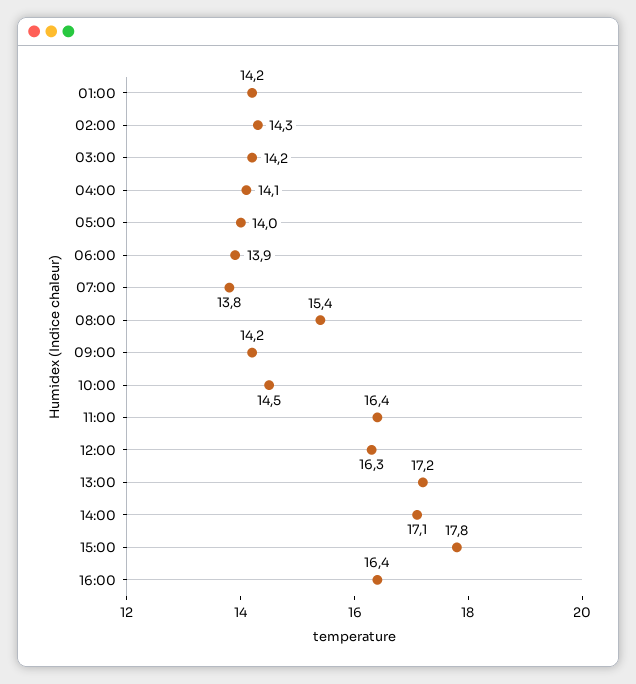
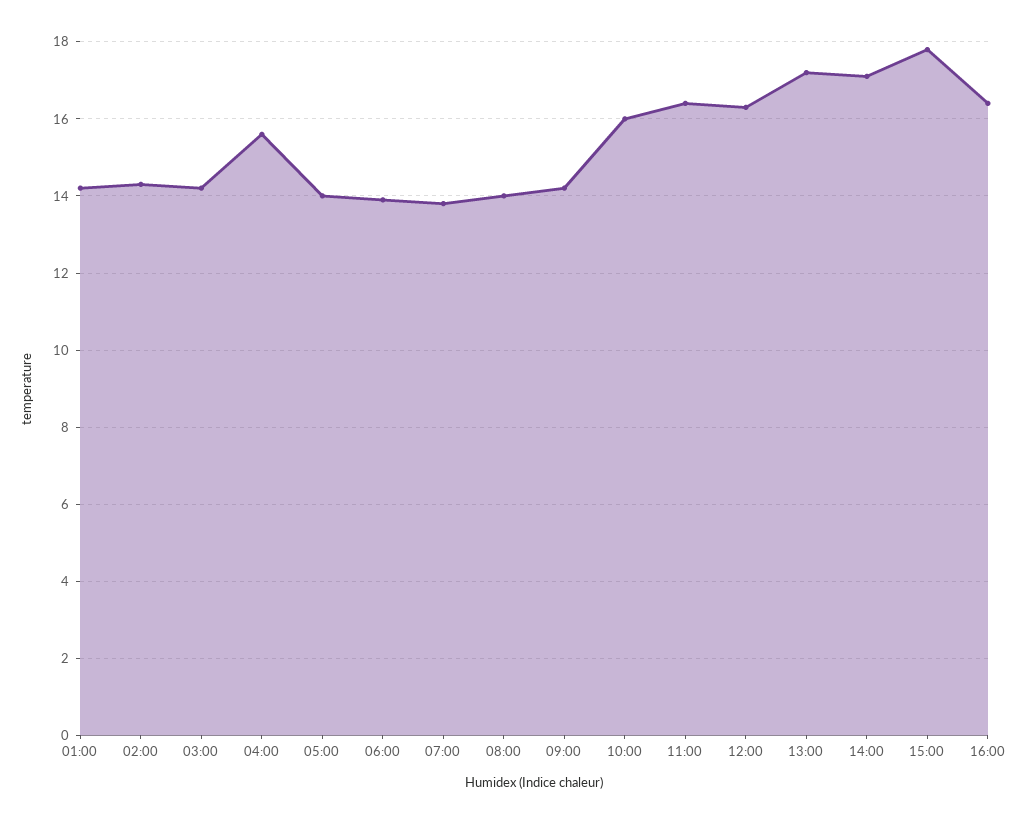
  {
    "01:00": 14.2,
    "02:00": 14.3,
    "03:00": 14.2,
-   "04:00": 14.1,
+   "04:00": 15.5,
    "05:00": 14,
    "06:00": 13.9,
    "07:00": 13.8,
-   "08:00": 15.4,
+   "08:00": 14,
    "09:00": 14.2,
-   "10:00": 14.5,
+   "10:00": 16,
    "11:00": 16.4,
    "12:00": 16.3,
    "13:00": 17.2,
    "14:00": 17.1,
    "15:00": 17.8,
    "16:00": 16.4
  }

